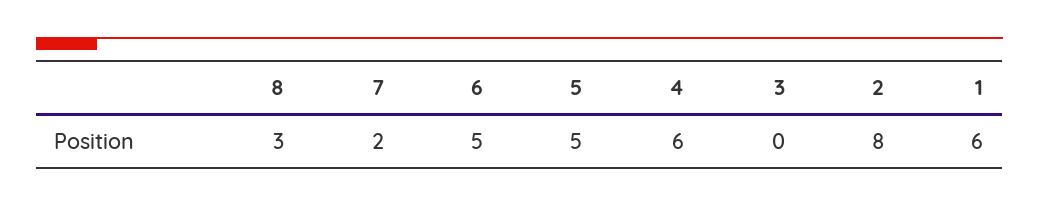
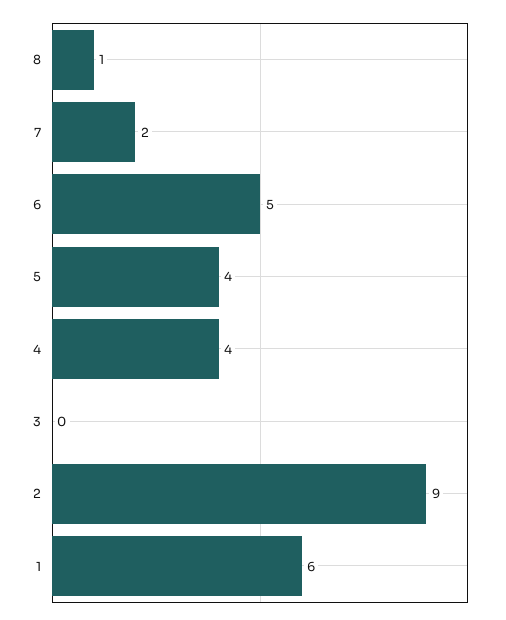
  {
-   "8": 3,
+   "8": 1,
    "7": 2,
    "6": 5,
-   "5": 5,
+   "5": 4,
-   "4": 6,
+   "4": 4,
    "3": 0,
-   "2": 8,
+   "2": 9,
    "1": 6
  }

